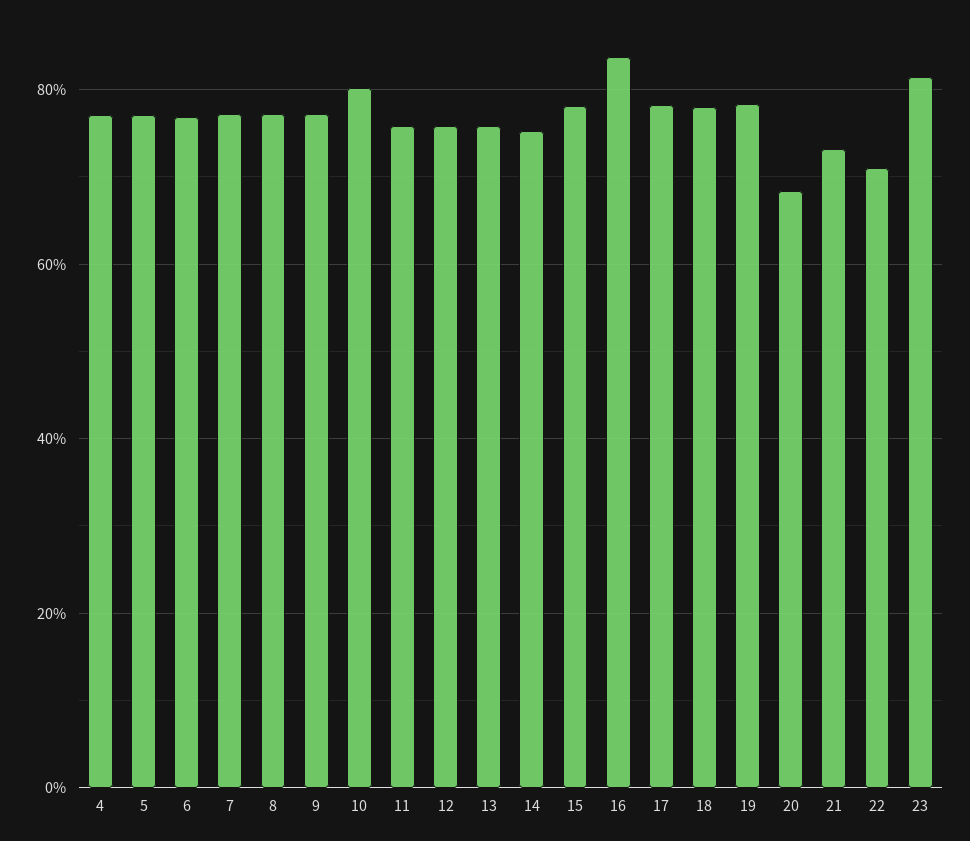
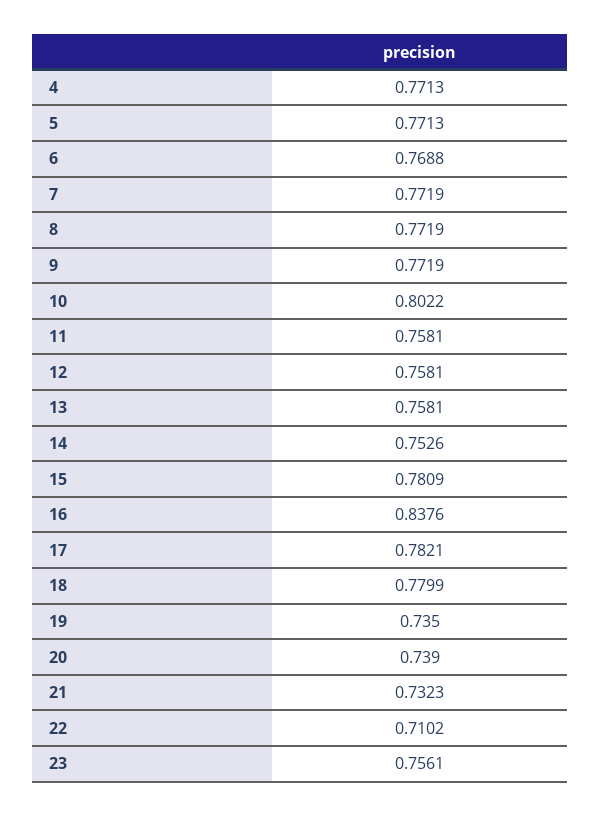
  {
    "4": 0.7713,
    "5": 0.7713,
    "6": 0.7688,
    "7": 0.7719,
    "8": 0.7719,
    "9": 0.7719,
    "10": 0.8022,
    "11": 0.7581,
    "12": 0.7581,
    "13": 0.7581,
    "14": 0.7526,
    "15": 0.7809,
    "16": 0.8376,
    "17": 0.7821,
    "18": 0.7799,
-   "19": 0.78,
+   "19": 0.735,
-   "20": 0.68,
+   "20": 0.739,
    "21": 0.7323,
    "22": 0.7102,
-   "23": 0.82
+   "23": 0.7561
  }

